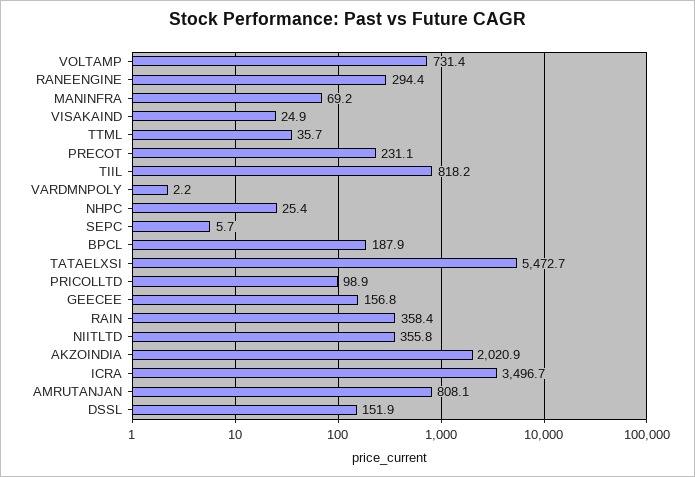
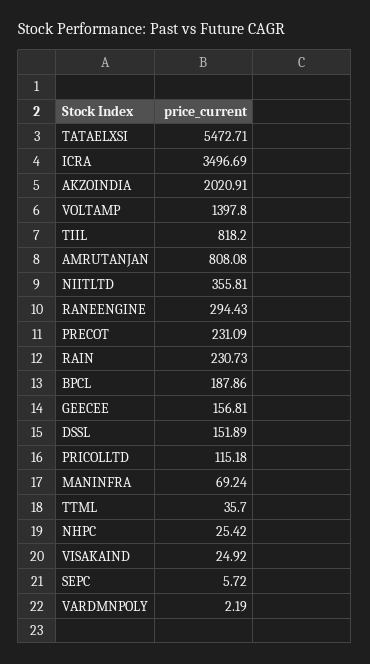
  {
-   "VOLTAMP": 731.4,
+   "VOLTAMP": 1397.8,
    "RANEENGINE": 294.43,
    "MANINFRA": 69.24,
    "VISAKAIND": 24.92,
    "TTML": 35.7,
    "PRECOT": 231.09,
    "TIIL": 818.2,
    "VARDMNPOLY": 2.19,
    "NHPC": 25.42,
    "SEPC": 5.72,
    "BPCL": 187.86,
    "TATAELXSI": 5472.71,
-   "PRICOLLTD": 98.9,
+   "PRICOLLTD": 115.18,
    "GEECEE": 156.81,
-   "RAIN": 358.4,
+   "RAIN": 230.73,
    "NIITLTD": 355.81,
    "AKZOINDIA": 2020.91,
    "ICRA": 3496.69,
    "AMRUTANJAN": 808.08,
    "DSSL": 151.89
  }

